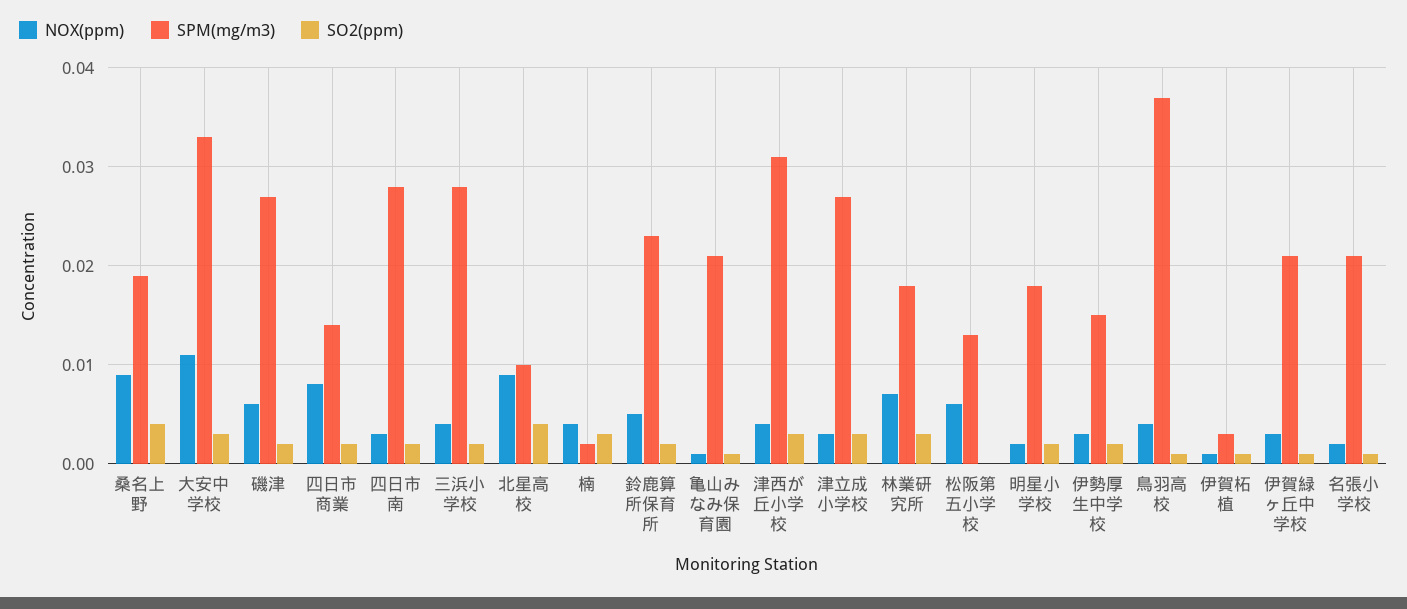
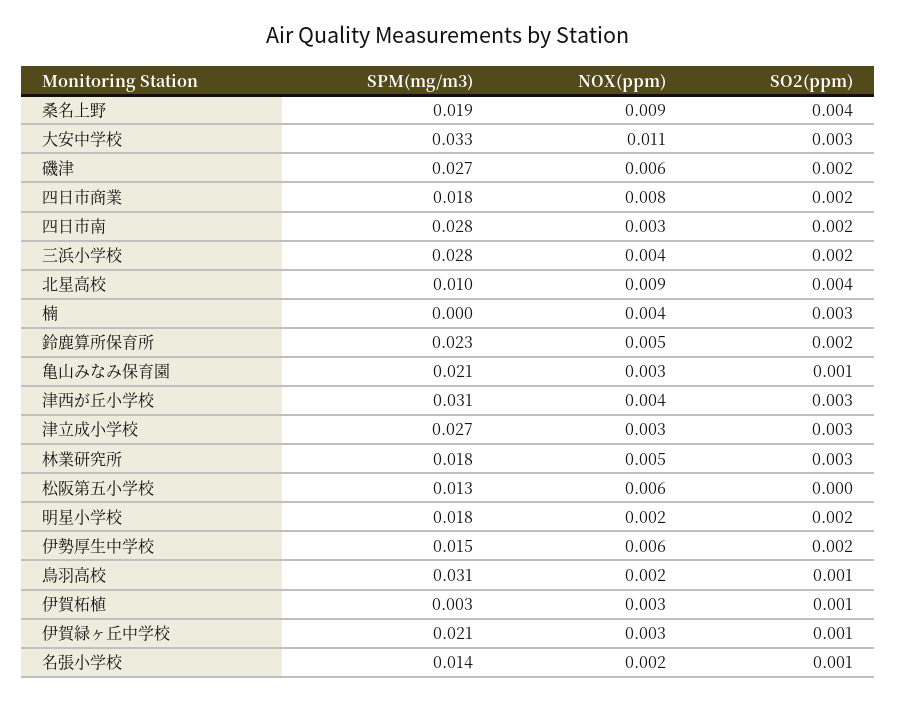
  {
    "NOX(ppm)": {
      "桑名上野": 0.009,
      "大安中学校": 0.011,
      "磯津": 0.006,
      "四日市商業": 0.008,
      "四日市南": 0.003,
      "三浜小学校": 0.004,
      "北星高校": 0.009,
      "楠": 0.004,
      "鈴鹿算所保育所": 0.005,
-     "亀山みなみ保育園": 0.001,
+     "亀山みなみ保育園": 0.003,
      "津西が丘小学校": 0.004,
      "津立成小学校": 0.003,
-     "林業研究所": 0.007,
+     "林業研究所": 0.005,
      "松阪第五小学校": 0.006,
      "明星小学校": 0.002,
-     "伊勢厚生中学校": 0.003,
+     "伊勢厚生中学校": 0.006,
-     "鳥羽高校": 0.004,
+     "鳥羽高校": 0.002,
-     "伊賀柘植": 0.001,
+     "伊賀柘植": 0.003,
      "伊賀緑ヶ丘中学校": 0.003,
      "名張小学校": 0.002
    },
    "SPM(mg/m3)": {
      "桑名上野": 0.019,
      "大安中学校": 0.033,
      "磯津": 0.027,
-     "四日市商業": 0.014,
+     "四日市商業": 0.018,
      "四日市南": 0.028,
      "三浜小学校": 0.028,
      "北星高校": 0.01,
-     "楠": 0.002,
+     "楠": 0,
      "鈴鹿算所保育所": 0.023,
      "亀山みなみ保育園": 0.021,
      "津西が丘小学校": 0.031,
      "津立成小学校": 0.027,
      "林業研究所": 0.018,
      "松阪第五小学校": 0.013,
      "明星小学校": 0.018,
      "伊勢厚生中学校": 0.015,
-     "鳥羽高校": 0.037,
+     "鳥羽高校": 0.031,
      "伊賀柘植": 0.003,
      "伊賀緑ヶ丘中学校": 0.021,
-     "名張小学校": 0.021
+     "名張小学校": 0.014
    },
    "SO2(ppm)": {
      "桑名上野": 0.004,
      "大安中学校": 0.003,
      "磯津": 0.002,
      "四日市商業": 0.002,
      "四日市南": 0.002,
      "三浜小学校": 0.002,
      "北星高校": 0.004,
      "楠": 0.003,
      "鈴鹿算所保育所": 0.002,
      "亀山みなみ保育園": 0.001,
      "津西が丘小学校": 0.003,
      "津立成小学校": 0.003,
      "林業研究所": 0.003,
      "松阪第五小学校": 0,
      "明星小学校": 0.002,
      "伊勢厚生中学校": 0.002,
      "鳥羽高校": 0.001,
      "伊賀柘植": 0.001,
      "伊賀緑ヶ丘中学校": 0.001,
      "名張小学校": 0.001
    }
  }

